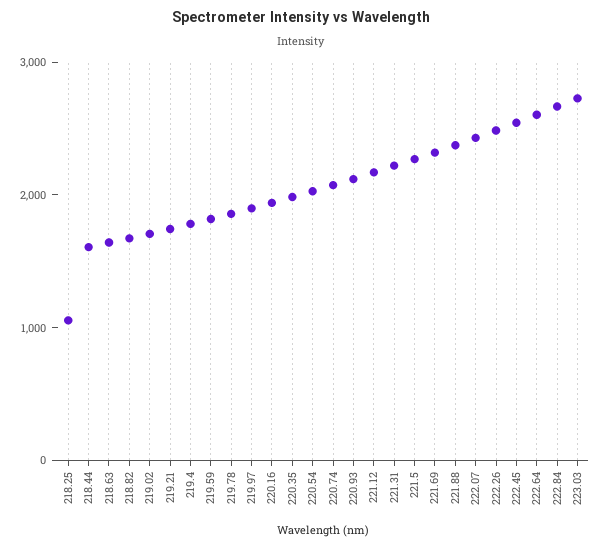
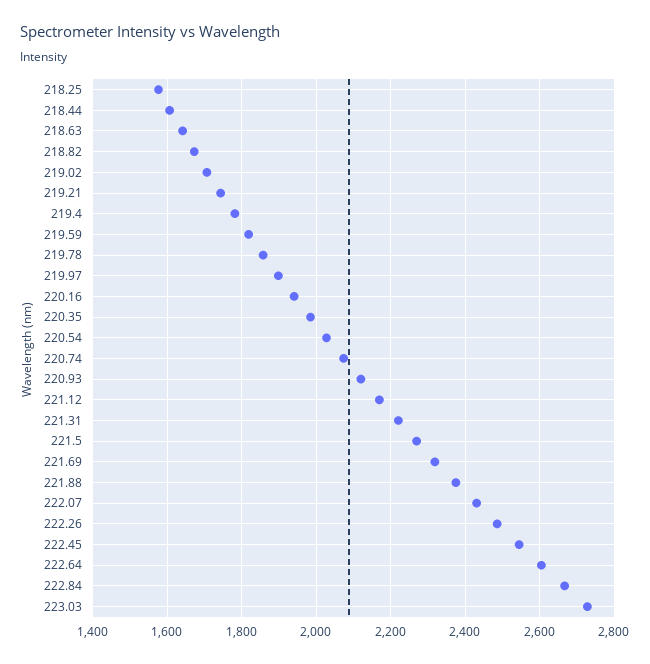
  {
-   "218.25": 1000,
+   "218.25": 1580,
    "218.44": 1600,
    "218.63": 1640,
    "218.82": 1680,
    "219.02": 1700,
    "219.21": 1740,
    "219.4": 1780,
    "219.59": 1820,
    "219.78": 1860,
    "219.97": 1900,
    "220.16": 1940,
    "220.35": 1980,
    "220.54": 2020,
    "220.74": 2080,
    "220.93": 2120,
    "221.12": 2180,
    "221.31": 2220,
    "221.5": 2280,
    "221.69": 2320,
    "221.88": 2380,
    "222.07": 2440,
    "222.26": 2480,
    "222.45": 2540,
    "222.64": 2600,
    "222.84": 2660,
    "223.03": 2720
  }

